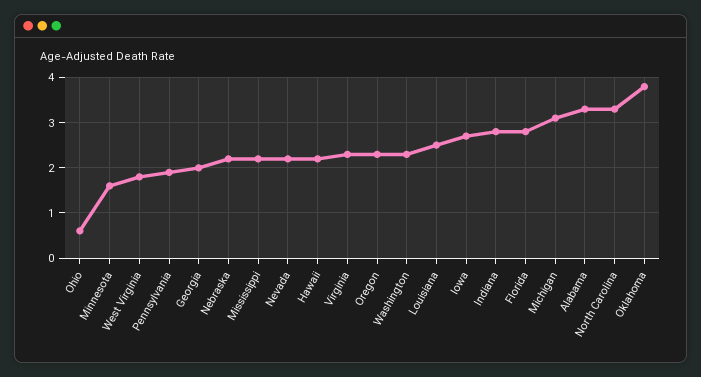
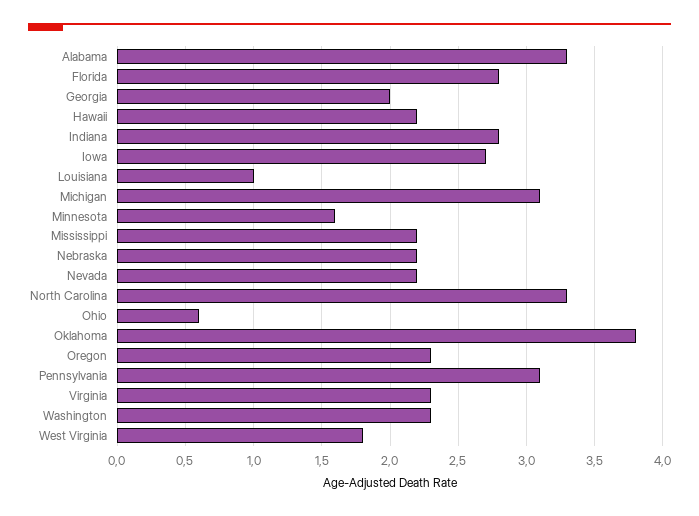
  {
    "Ohio": 0.6,
    "Minnesota": 1.6,
    "West Virginia": 1.8,
-   "Pennsylvania": 2,
+   "Pennsylvania": 3.1,
    "Georgia": 2,
    "Nebraska": 2.2,
    "Mississippi": 2.2,
    "Nevada": 2.2,
    "Hawaii": 2.2,
    "Virginia": 2.3,
    "Oregon": 2.3,
    "Washington": 2.3,
-   "Louisiana": 2.5,
+   "Louisiana": 1,
    "Iowa": 2.7,
    "Indiana": 2.8,
    "Florida": 2.8,
    "Michigan": 3.1,
    "Alabama": 3.3,
    "North Carolina": 3.3,
    "Oklahoma": 3.8
  }

